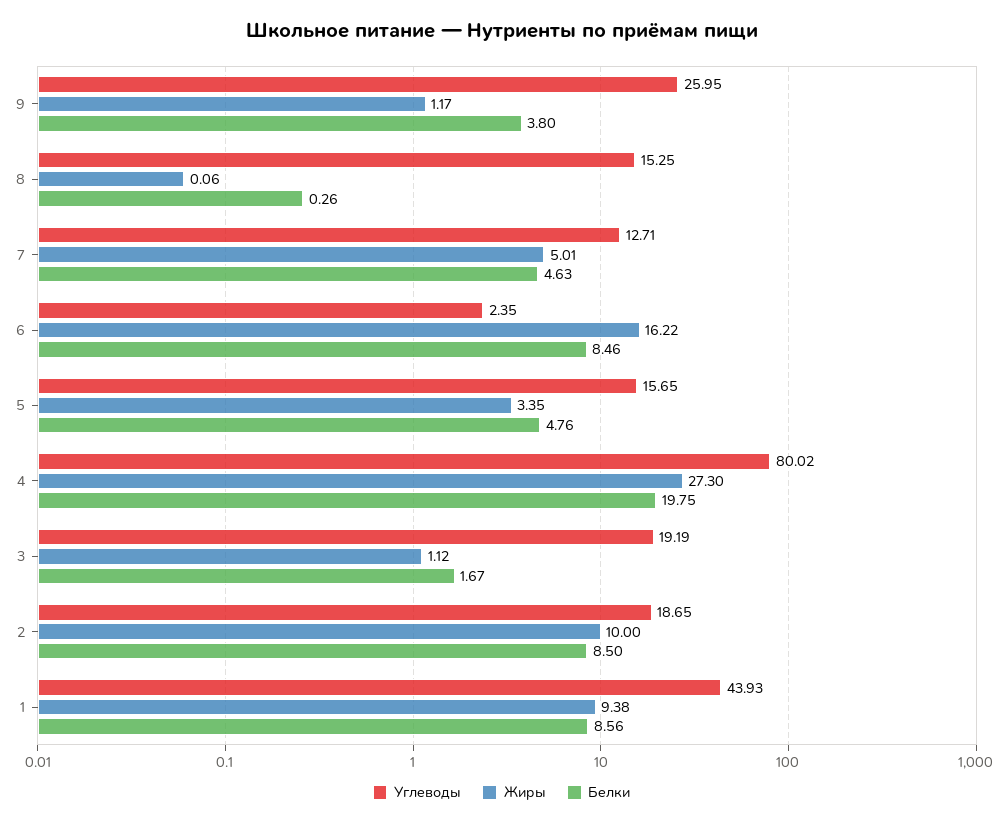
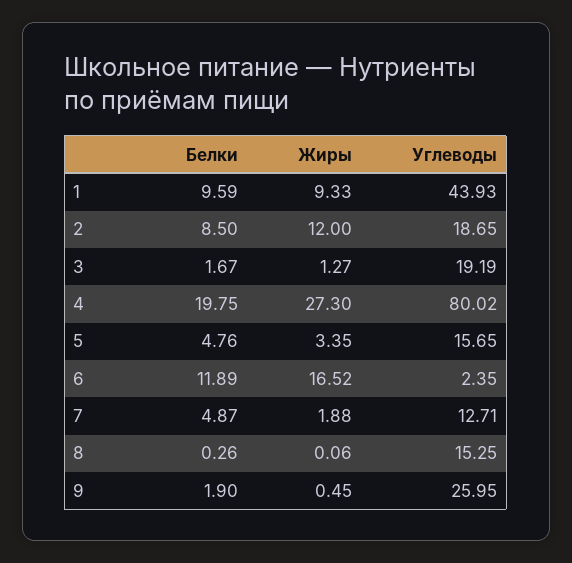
  {
    "Углеводы": {
      "9": 25.95,
      "8": 15.25,
      "7": 12.71,
      "6": 2.35,
      "5": 15.65,
      "4": 80.02,
      "3": 19.19,
      "2": 18.65,
      "1": 43.93
    },
    "Жиры": {
-     "9": 1.17,
+     "9": 0.45,
      "8": 0.06,
-     "7": 5.01,
+     "7": 1.88,
-     "6": 16.22,
+     "6": 16.52,
      "5": 3.35,
      "4": 27.3,
-     "3": 1.12,
+     "3": 1.27,
-     "2": 10,
+     "2": 12,
-     "1": 9.38
+     "1": 9.33
    },
    "Белки": {
-     "9": 3.8,
+     "9": 1.9,
      "8": 0.26,
-     "7": 4.63,
+     "7": 4.87,
-     "6": 8.46,
+     "6": 11.89,
      "5": 4.76,
      "4": 19.75,
      "3": 1.67,
      "2": 8.5,
-     "1": 8.56
+     "1": 9.59
    }
  }

